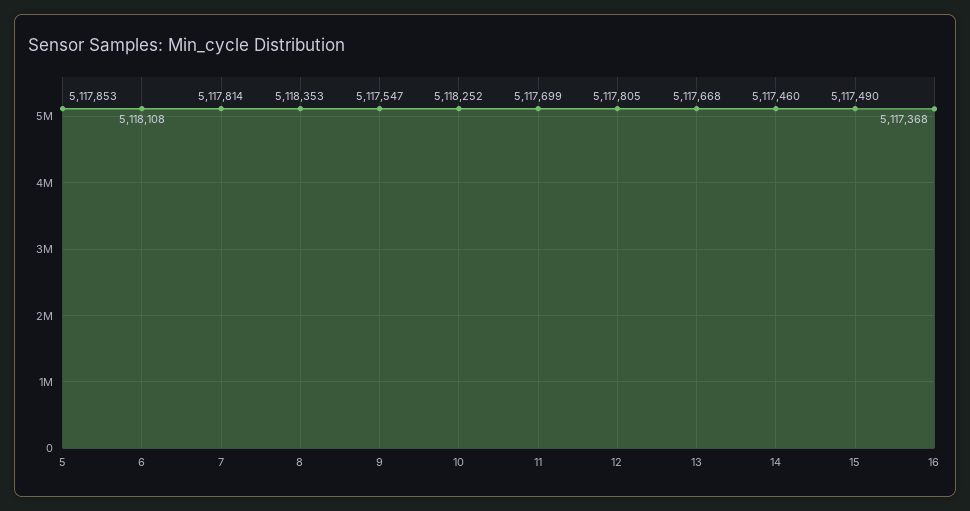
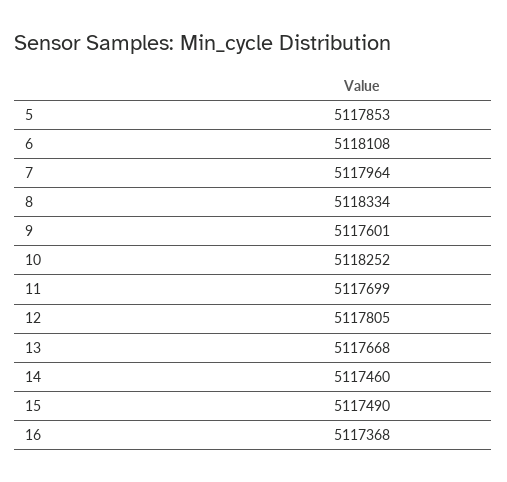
  {
    "5": 5117853,
    "6": 5118108,
-   "7": 5117814,
+   "7": 5117964,
-   "8": 5118353,
+   "8": 5118334,
-   "9": 5117547,
+   "9": 5117601,
    "10": 5118252,
    "11": 5117699,
    "12": 5117805,
    "13": 5117668,
    "14": 5117460,
    "15": 5117490,
    "16": 5117368
  }

